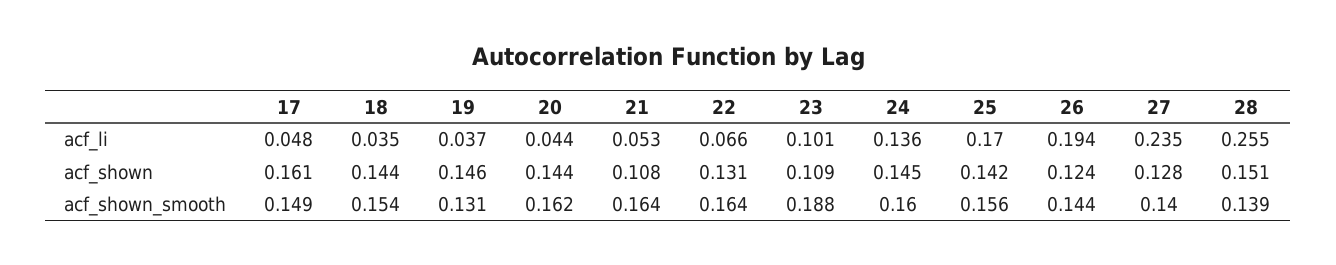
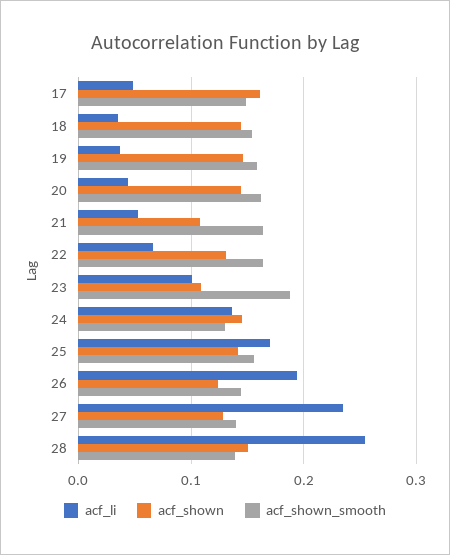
  {
    "acf_li": {
      "17": 0.048,
      "18": 0.035,
      "19": 0.037,
      "20": 0.044,
      "21": 0.053,
      "22": 0.066,
      "23": 0.101,
      "24": 0.136,
      "25": 0.17,
      "26": 0.194,
      "27": 0.235,
      "28": 0.255
    },
    "acf_shown": {
      "17": 0.161,
      "18": 0.144,
      "19": 0.146,
      "20": 0.144,
      "21": 0.108,
      "22": 0.131,
      "23": 0.109,
      "24": 0.145,
      "25": 0.142,
      "26": 0.124,
      "27": 0.128,
      "28": 0.151
    },
    "acf_shown_smooth": {
      "17": 0.149,
      "18": 0.154,
-     "19": 0.131,
+     "19": 0.16,
      "20": 0.162,
      "21": 0.164,
      "22": 0.164,
      "23": 0.188,
-     "24": 0.16,
+     "24": 0.13,
      "25": 0.156,
      "26": 0.144,
      "27": 0.14,
      "28": 0.139
    }
  }

